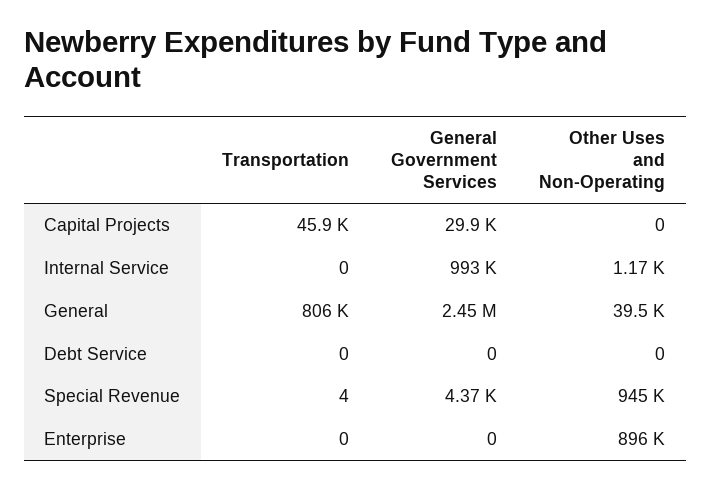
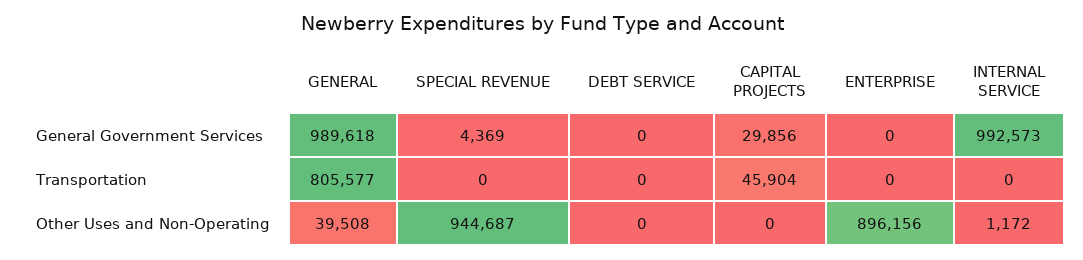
  {
    "Transportation": {
      "Capital Projects": 45904,
      "Internal Service": 0,
      "General": 805577,
      "Debt Service": 0,
-     "Special Revenue": 4,
+     "Special Revenue": 0,
      "Enterprise": 0
    },
    "General Government Services": {
      "Capital Projects": 29856,
      "Internal Service": 992573,
-     "General": 2450000,
+     "General": 989618,
      "Debt Service": 0,
      "Special Revenue": 4369,
      "Enterprise": 0
    },
    "Other Uses and Non-Operating": {
      "Capital Projects": 0,
      "Internal Service": 1172,
      "General": 39508,
      "Debt Service": 0,
      "Special Revenue": 944687,
      "Enterprise": 896156
    }
  }

